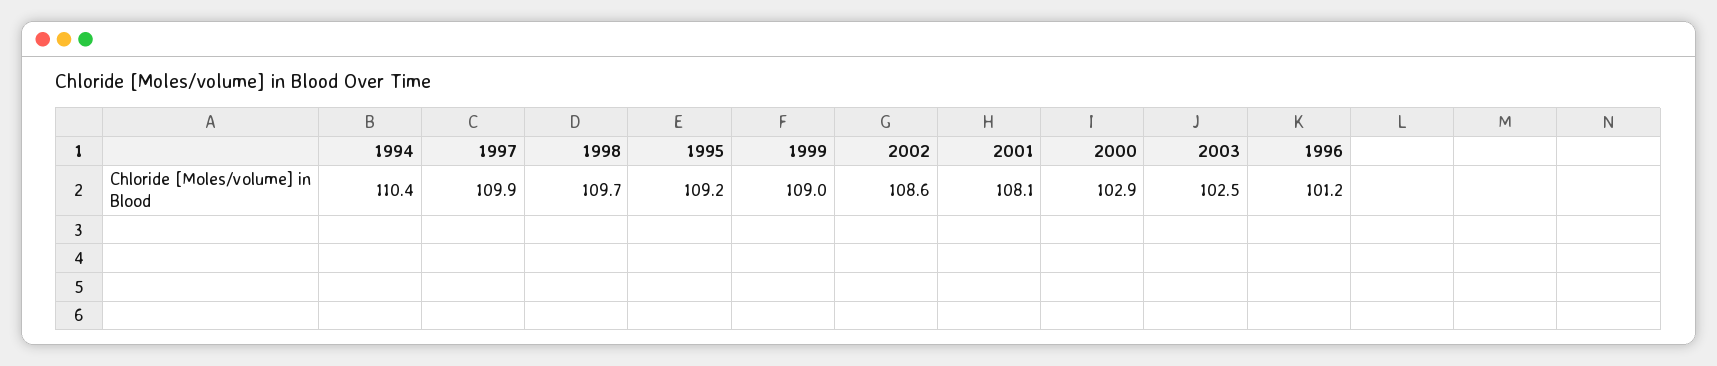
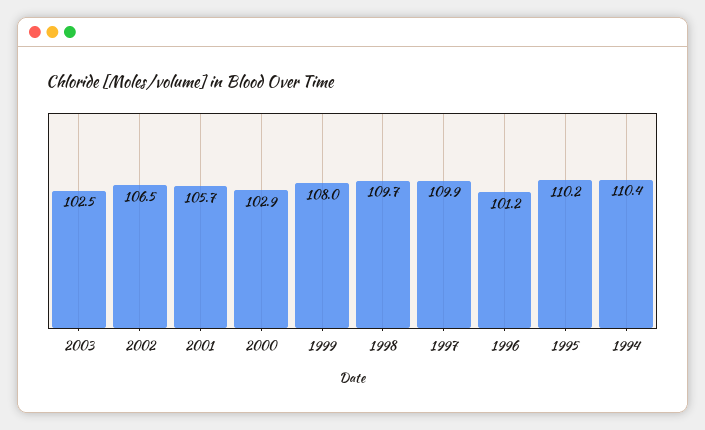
  {
    "1994": 110.4,
    "1997": 109.9,
    "1998": 109.7,
-   "1995": 109.2,
+   "1995": 110.2,
-   "1999": 109,
+   "1999": 108,
-   "2002": 108.6,
+   "2002": 106.5,
-   "2001": 108.1,
+   "2001": 105.7,
    "2000": 102.9,
    "2003": 102.5,
    "1996": 101.2
  }

